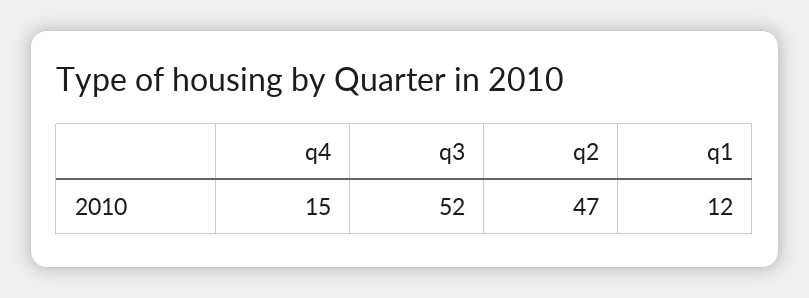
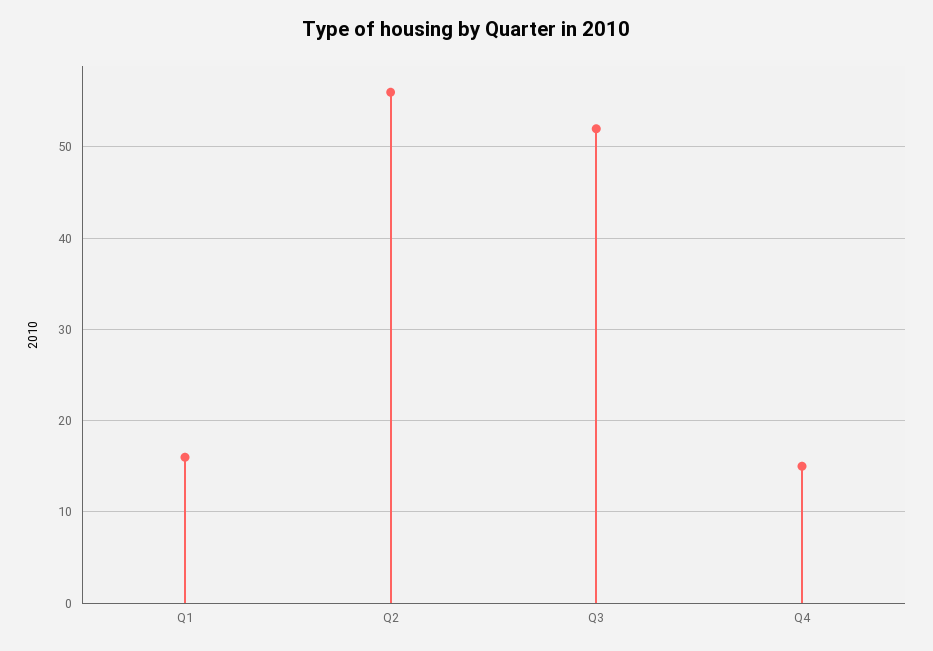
  {
    "q4": 15,
    "q3": 52,
-   "q2": 47,
+   "q2": 56,
-   "q1": 12
+   "q1": 16
  }

